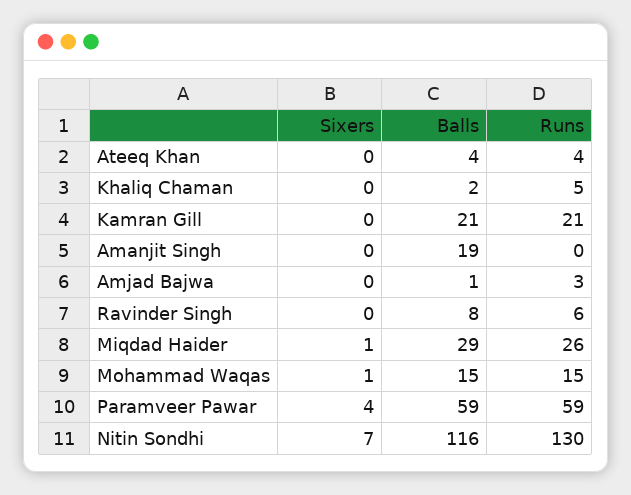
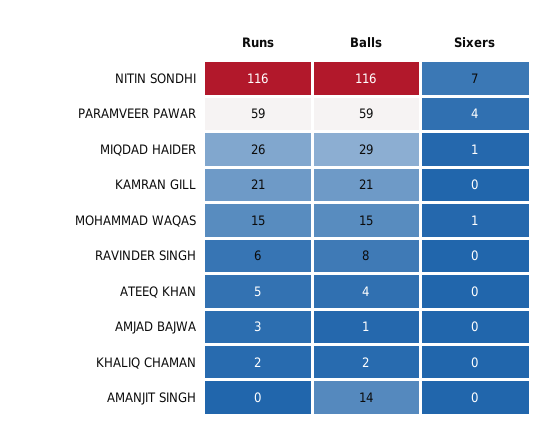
  {
    "Sixers": {
      "Ateeq Khan": 0,
      "Khaliq Chaman": 0,
      "Kamran Gill": 0,
      "Amanjit Singh": 0,
      "Amjad Bajwa": 0,
      "Ravinder Singh": 0,
      "Miqdad Haider": 1,
      "Mohammad Waqas": 1,
      "Paramveer Pawar": 4,
      "Nitin Sondhi": 7
    },
    "Balls": {
      "Ateeq Khan": 4,
      "Khaliq Chaman": 2,
      "Kamran Gill": 21,
-     "Amanjit Singh": 19,
+     "Amanjit Singh": 14,
      "Amjad Bajwa": 1,
      "Ravinder Singh": 8,
      "Miqdad Haider": 29,
      "Mohammad Waqas": 15,
      "Paramveer Pawar": 59,
      "Nitin Sondhi": 116
    },
    "Runs": {
-     "Ateeq Khan": 4,
+     "Ateeq Khan": 5,
-     "Khaliq Chaman": 5,
+     "Khaliq Chaman": 2,
      "Kamran Gill": 21,
      "Amanjit Singh": 0,
      "Amjad Bajwa": 3,
      "Ravinder Singh": 6,
      "Miqdad Haider": 26,
      "Mohammad Waqas": 15,
      "Paramveer Pawar": 59,
-     "Nitin Sondhi": 130
+     "Nitin Sondhi": 116
    }
  }

